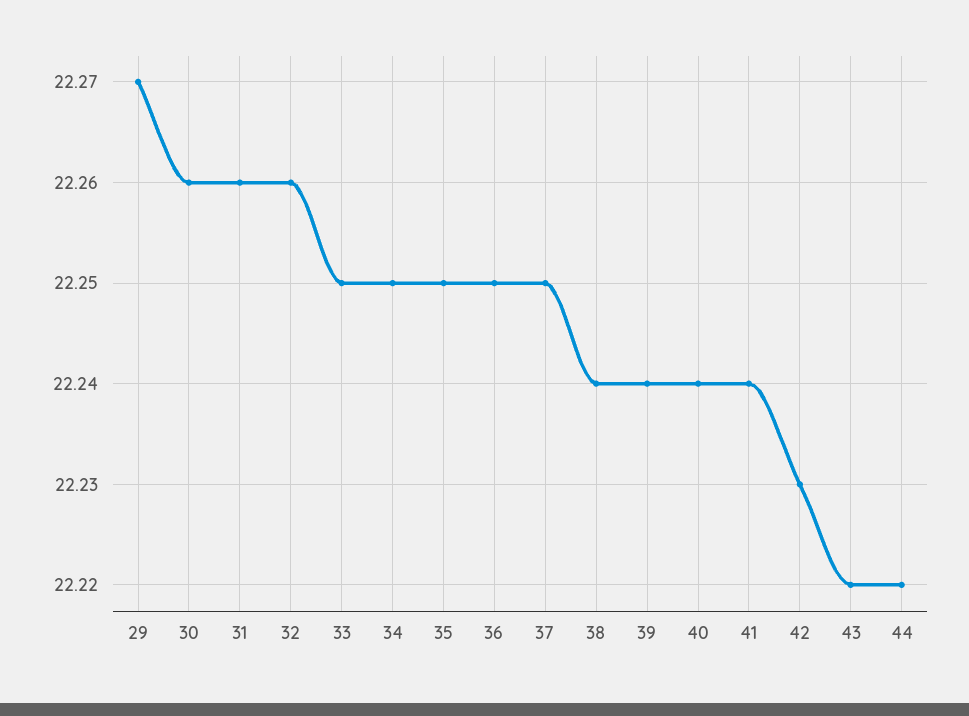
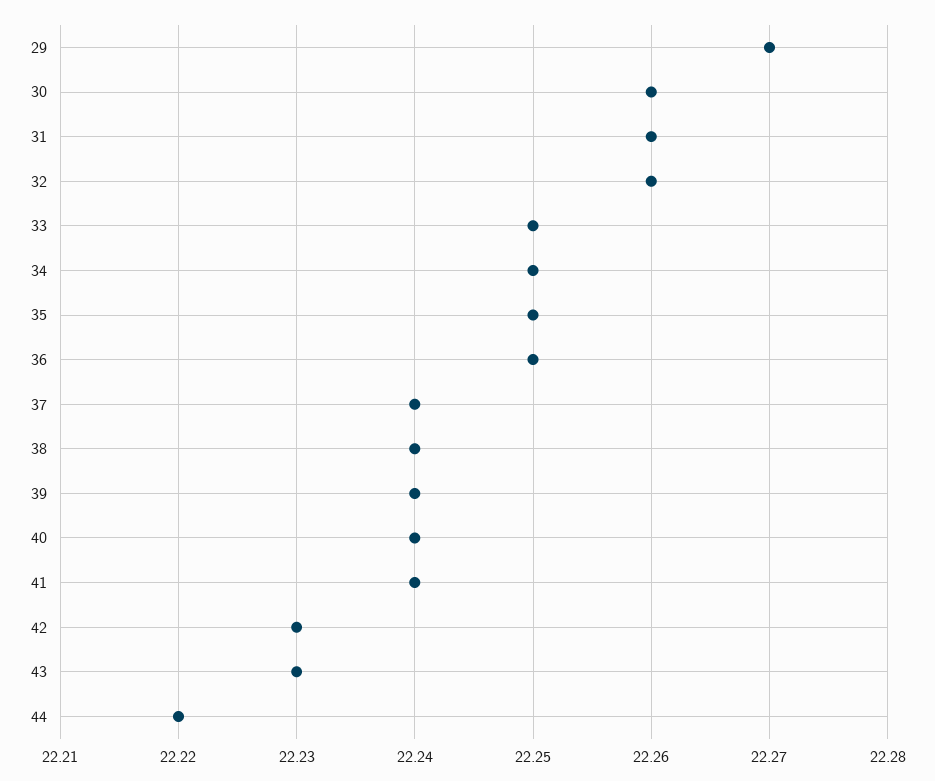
  {
    "29": 22.27,
    "30": 22.26,
    "31": 22.26,
    "32": 22.26,
    "33": 22.25,
    "34": 22.25,
    "35": 22.25,
    "36": 22.25,
-   "37": 22.25,
+   "37": 22.24,
    "38": 22.24,
    "39": 22.24,
    "40": 22.24,
    "41": 22.24,
    "42": 22.23,
-   "43": 22.22,
+   "43": 22.23,
    "44": 22.22
  }

